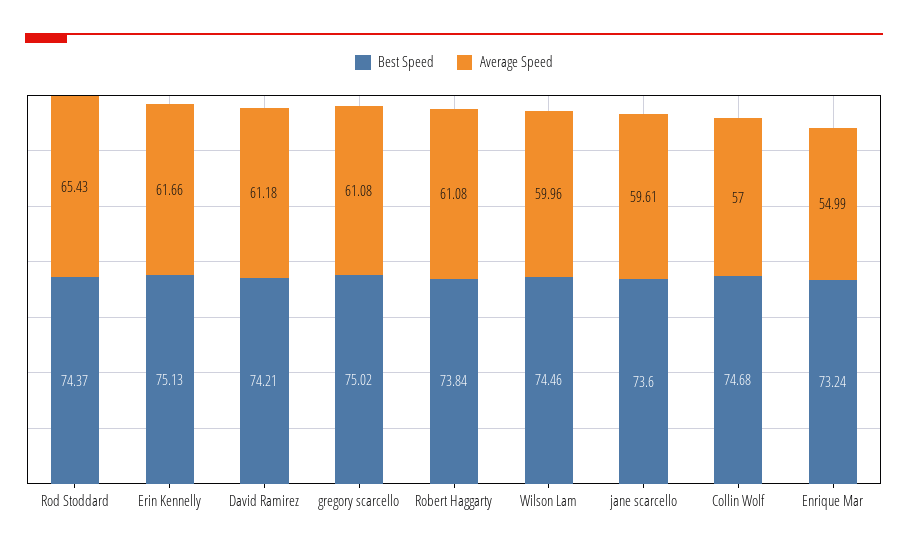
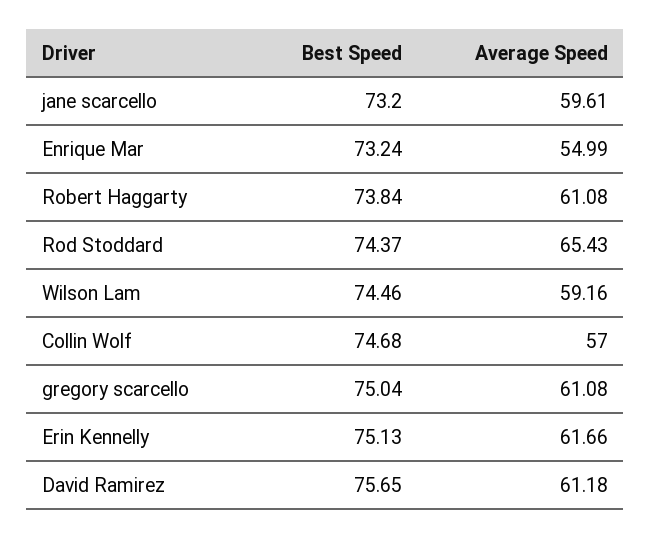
  {
    "Best Speed": {
      "Rod Stoddard": 74.37,
      "Erin Kennelly": 75.13,
-     "David Ramirez": 74.21,
+     "David Ramirez": 75.65,
-     "gregory scarcello": 75.02,
+     "gregory scarcello": 75.04,
      "Robert Haggarty": 73.84,
      "Wilson Lam": 74.46,
-     "jane scarcello": 73.6,
+     "jane scarcello": 73.2,
      "Collin Wolf": 74.68,
      "Enrique Mar": 73.24
    },
    "Average Speed": {
      "Rod Stoddard": 65.43,
      "Erin Kennelly": 61.66,
      "David Ramirez": 61.18,
      "gregory scarcello": 61.08,
      "Robert Haggarty": 61.08,
-     "Wilson Lam": 59.96,
+     "Wilson Lam": 59.16,
      "jane scarcello": 59.61,
      "Collin Wolf": 57,
      "Enrique Mar": 54.99
    }
  }

